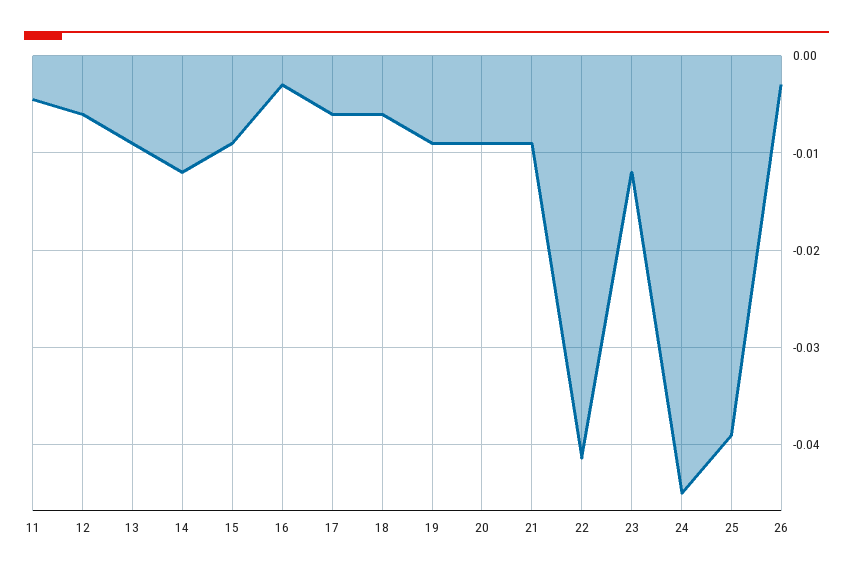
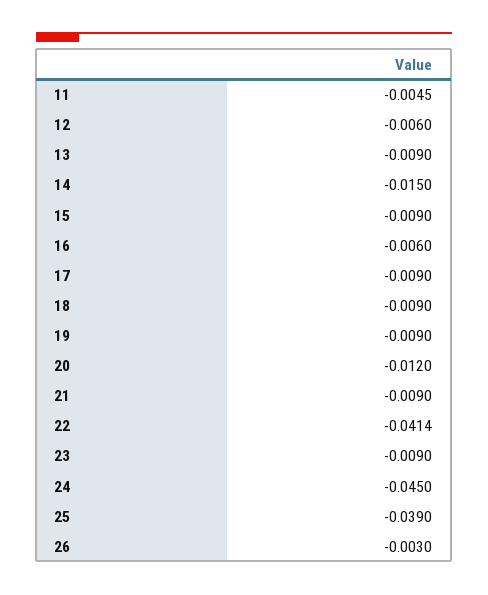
  {
    "11": -0.0045,
    "12": -0.006,
    "13": -0.009,
-   "14": -0.012,
+   "14": -0.015,
    "15": -0.009,
-   "16": -0.003,
+   "16": -0.006,
-   "17": -0.006,
+   "17": -0.009,
-   "18": -0.006,
+   "18": -0.009,
    "19": -0.009,
-   "20": -0.009,
+   "20": -0.012,
    "21": -0.009,
    "22": -0.0414,
-   "23": -0.012,
+   "23": -0.009,
    "24": -0.045,
    "25": -0.039,
    "26": -0.003
  }

